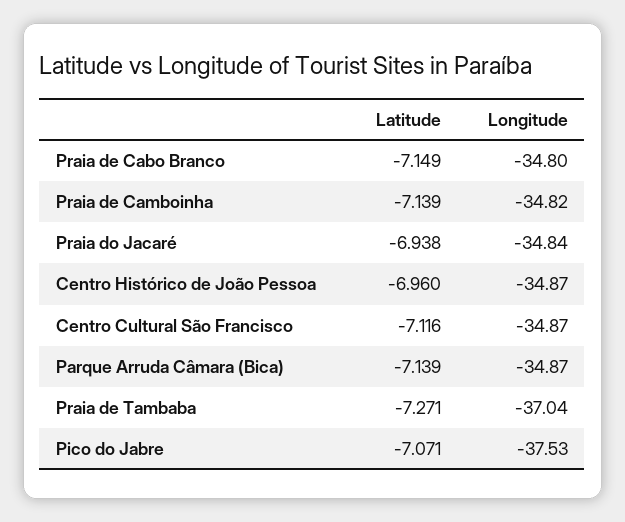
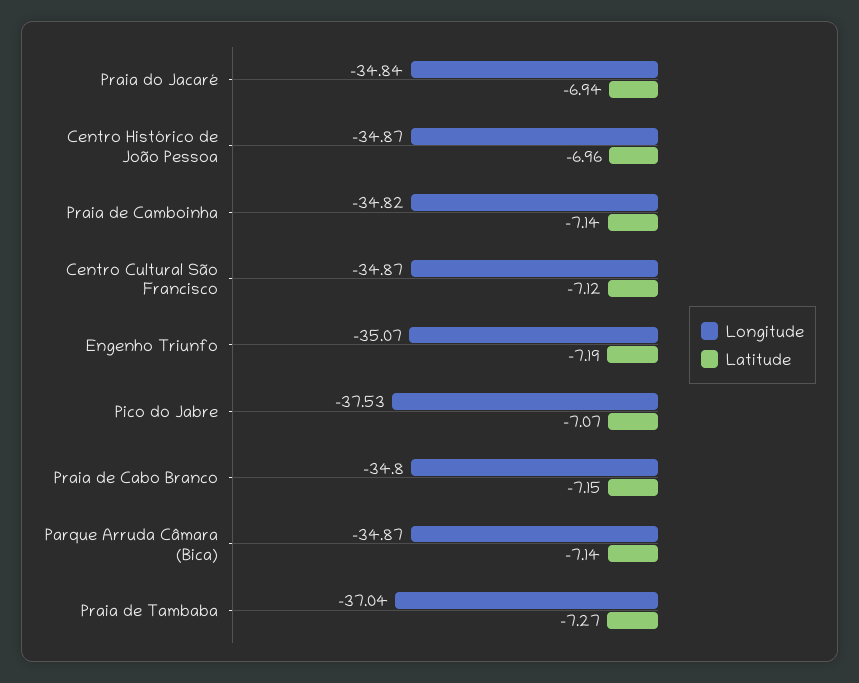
  {
    "Latitude": {
      "Praia de Cabo Branco": -7.149,
      "Praia de Camboinha": -7.139,
      "Praia do Jacaré": -6.938,
      "Centro Histórico de João Pessoa": -6.96,
      "Centro Cultural São Francisco": -7.116,
      "Parque Arruda Câmara (Bica)": -7.139,
      "Praia de Tambaba": -7.271,
-     "Pico do Jabre": -7.071
+     "Pico do Jabre": -7.071,
+     "Engenho Triunfo": -7.19
    },
    "Longitude": {
      "Praia de Cabo Branco": -34.8,
      "Praia de Camboinha": -34.82,
      "Praia do Jacaré": -34.84,
      "Centro Histórico de João Pessoa": -34.87,
      "Centro Cultural São Francisco": -34.87,
      "Parque Arruda Câmara (Bica)": -34.87,
      "Praia de Tambaba": -37.04,
-     "Pico do Jabre": -37.53
+     "Pico do Jabre": -37.53,
+     "Engenho Triunfo": -35.07
    }
  }

